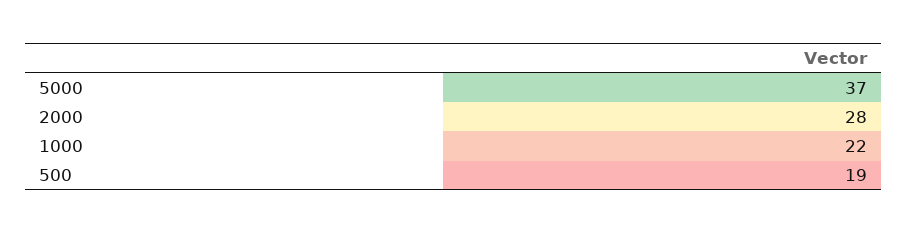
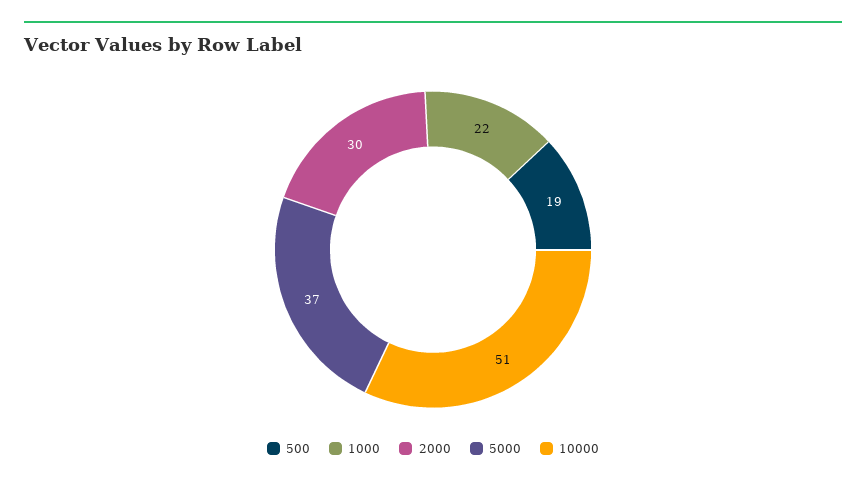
  {
    "5000": 37,
-   "2000": 28,
+   "2000": 30,
    "1000": 22,
-   "500": 19
+   "500": 19,
+   "10000": 51
  }

